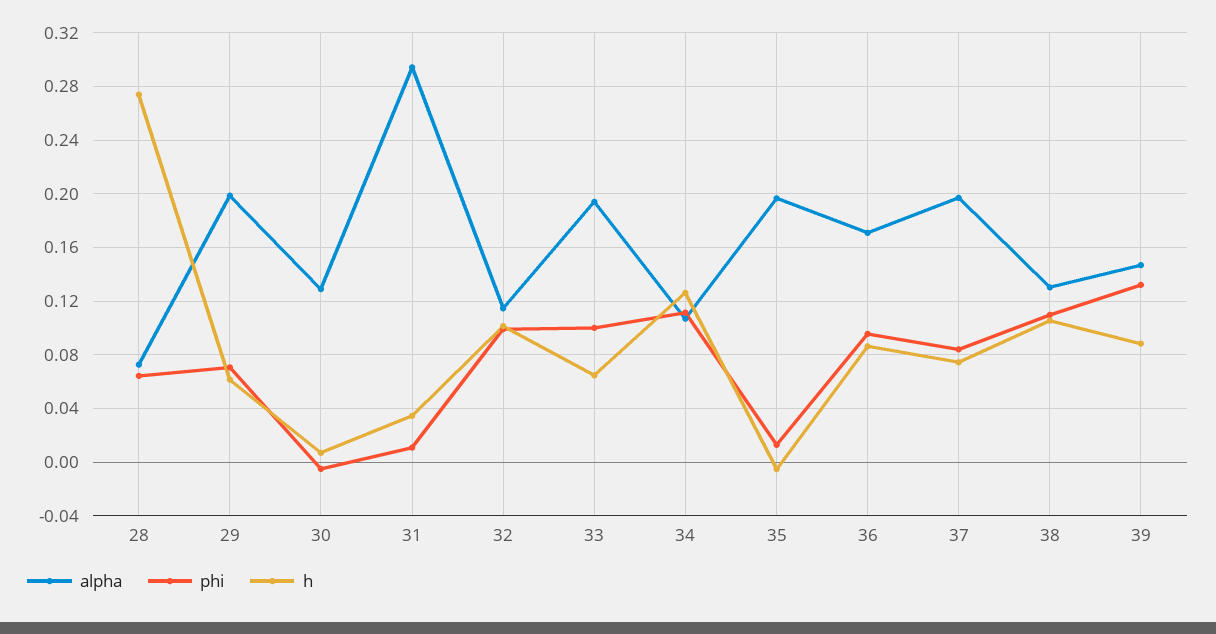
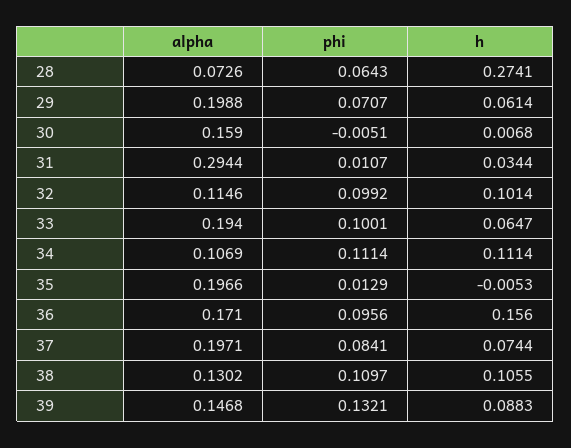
  {
    "alpha": {
      "28": 0.0726,
      "29": 0.1988,
-     "30": 0.13,
+     "30": 0.159,
      "31": 0.2944,
      "32": 0.1146,
      "33": 0.194,
      "34": 0.1069,
      "35": 0.1966,
      "36": 0.171,
      "37": 0.1971,
      "38": 0.1302,
      "39": 0.1468
    },
    "phi": {
      "28": 0.0643,
      "29": 0.0707,
      "30": -0.0051,
      "31": 0.0107,
      "32": 0.0992,
      "33": 0.1001,
      "34": 0.1114,
      "35": 0.0129,
      "36": 0.0956,
      "37": 0.0841,
      "38": 0.1097,
      "39": 0.1321
    },
    "h": {
      "28": 0.2741,
      "29": 0.0614,
      "30": 0.0068,
      "31": 0.0344,
      "32": 0.1014,
      "33": 0.0647,
-     "34": 0.125,
+     "34": 0.1114,
      "35": -0.0053,
-     "36": 0.085,
+     "36": 0.156,
      "37": 0.0744,
      "38": 0.1055,
      "39": 0.0883
    }
  }

